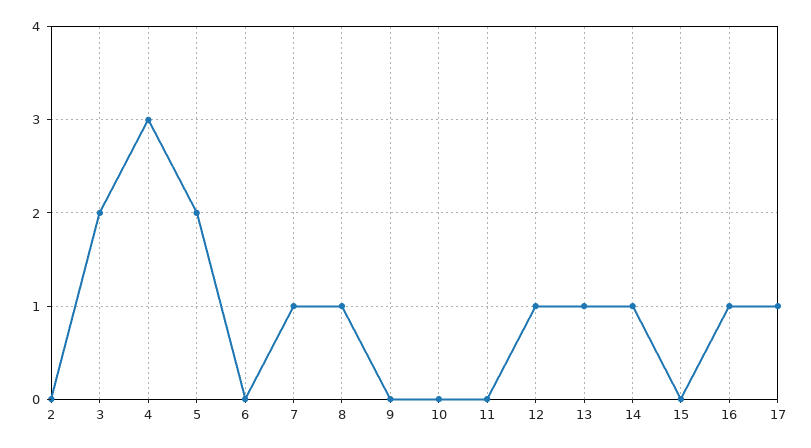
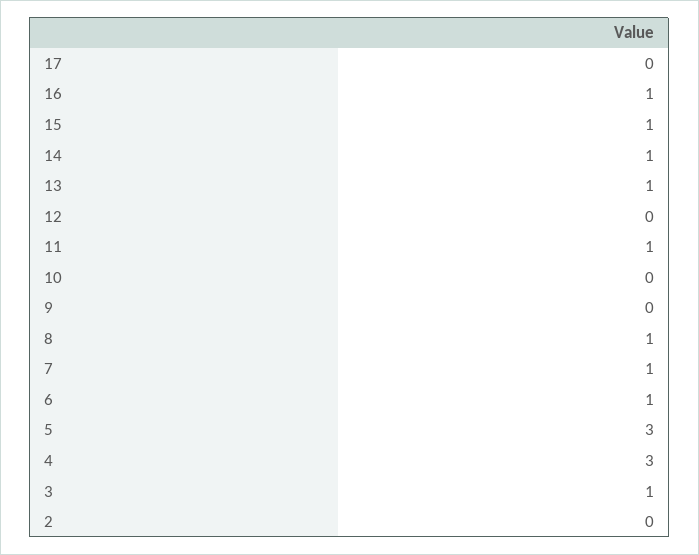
  {
    "2": 0,
-   "3": 2,
+   "3": 1,
    "4": 3,
-   "5": 2,
+   "5": 3,
-   "6": 0,
+   "6": 1,
    "7": 1,
    "8": 1,
    "9": 0,
    "10": 0,
-   "11": 0,
+   "11": 1,
-   "12": 1,
+   "12": 0,
    "13": 1,
    "14": 1,
-   "15": 0,
+   "15": 1,
    "16": 1,
-   "17": 1
+   "17": 0
  }

